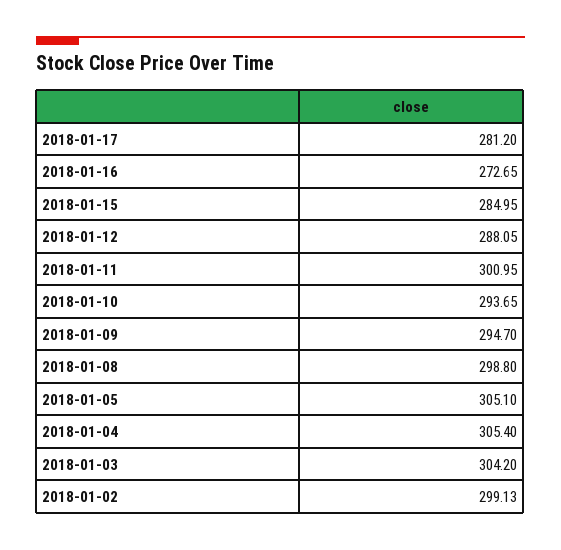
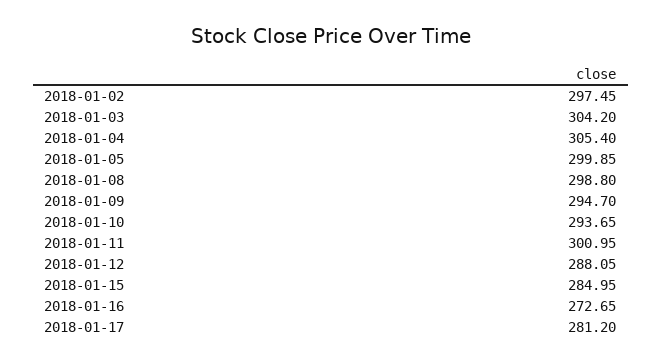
  {
    "2018-01-17": 281.2,
    "2018-01-16": 272.65,
    "2018-01-15": 284.95,
    "2018-01-12": 288.05,
    "2018-01-11": 300.95,
    "2018-01-10": 293.65,
    "2018-01-09": 294.7,
    "2018-01-08": 298.8,
-   "2018-01-05": 305.1,
+   "2018-01-05": 299.85,
    "2018-01-04": 305.4,
    "2018-01-03": 304.2,
-   "2018-01-02": 299.13
+   "2018-01-02": 297.45
  }

